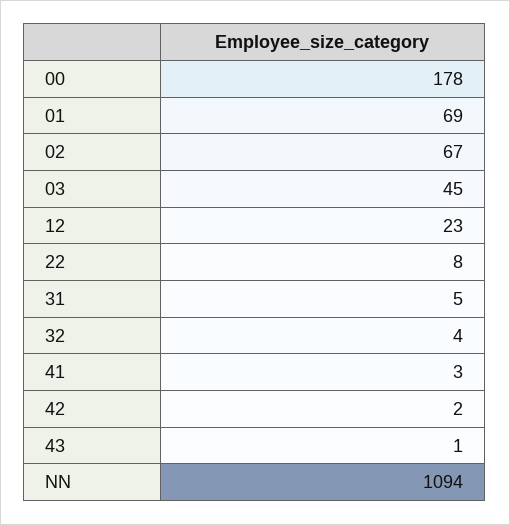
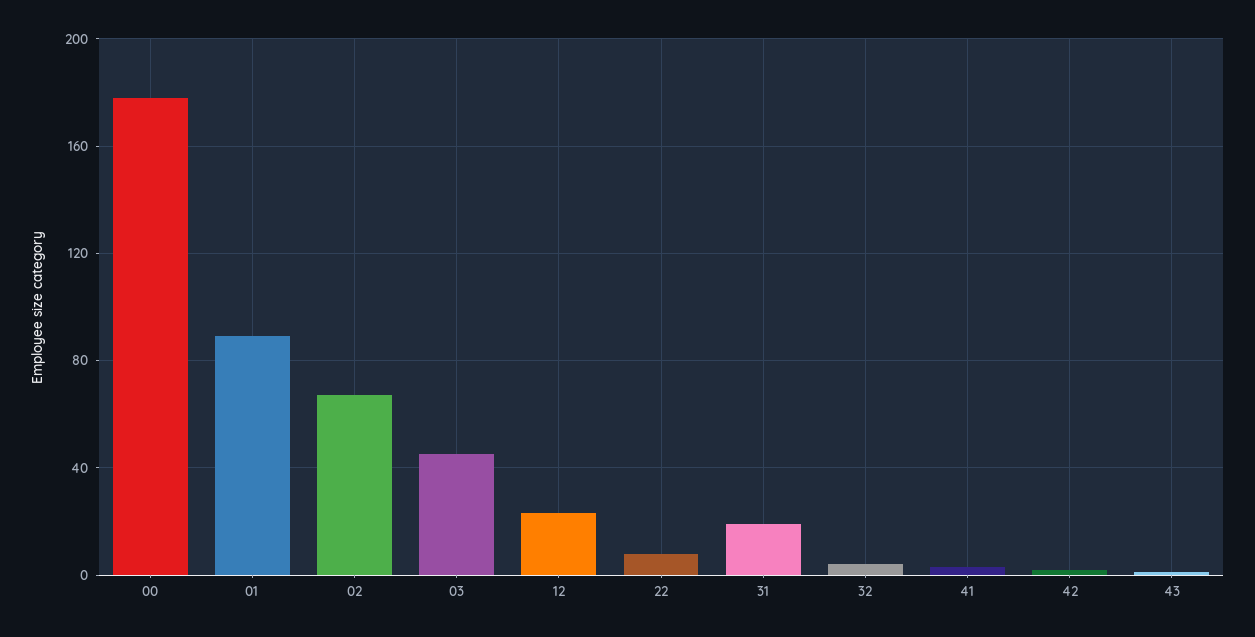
  {
    "00": 178,
-   "01": 69,
+   "01": 90,
    "02": 67,
    "03": 45,
    "12": 23,
    "22": 8,
-   "31": 5,
+   "31": 20,
    "32": 4,
    "41": 3,
    "42": 2,
-   "43": 1,
+   "43": 1
-   "NN": 1094
  }

